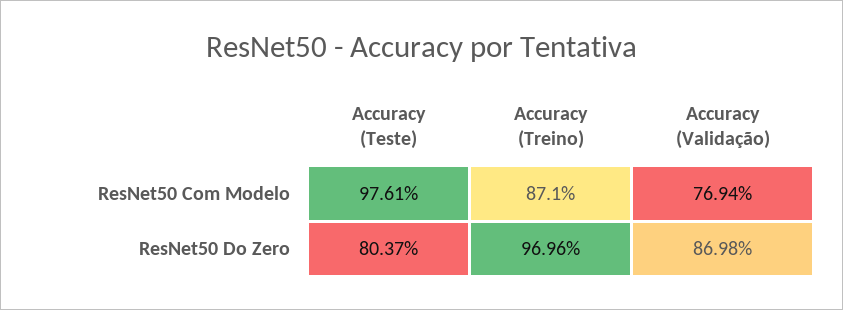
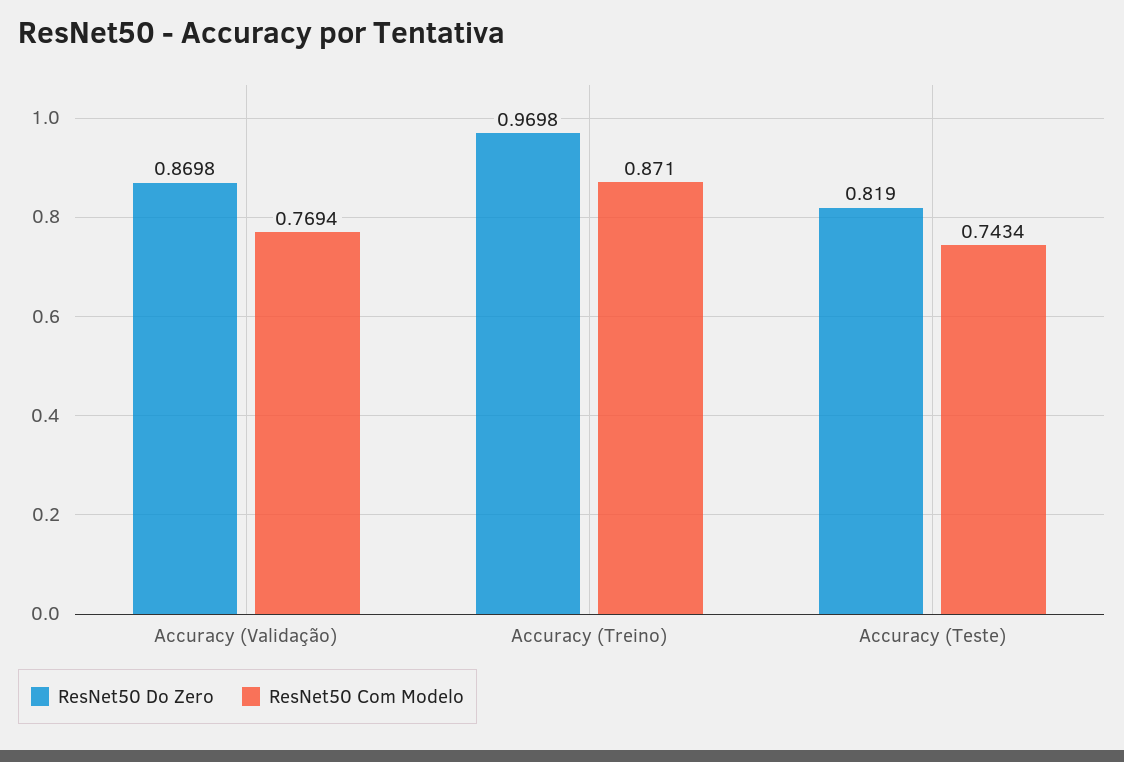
  {
    "ResNet50 Com Modelo": {
-     "Accuracy (Teste)": 0.9761,
+     "Accuracy (Teste)": 0.7434,
      "Accuracy (Treino)": 0.871,
      "Accuracy (Validação)": 0.7694
    },
    "ResNet50 Do Zero": {
-     "Accuracy (Teste)": 0.8037,
+     "Accuracy (Teste)": 0.819,
-     "Accuracy (Treino)": 0.9696,
+     "Accuracy (Treino)": 0.9698,
      "Accuracy (Validação)": 0.8698
    }
  }

